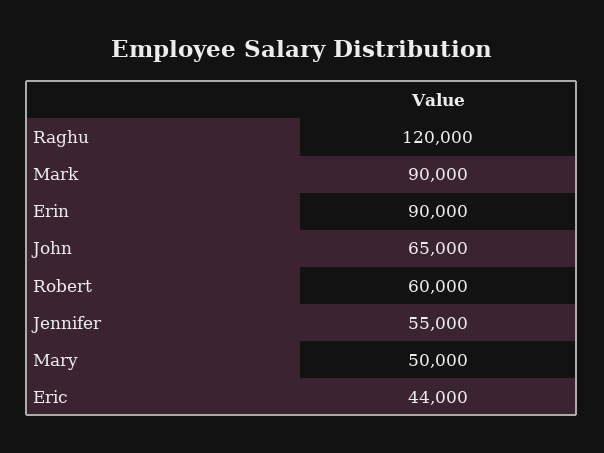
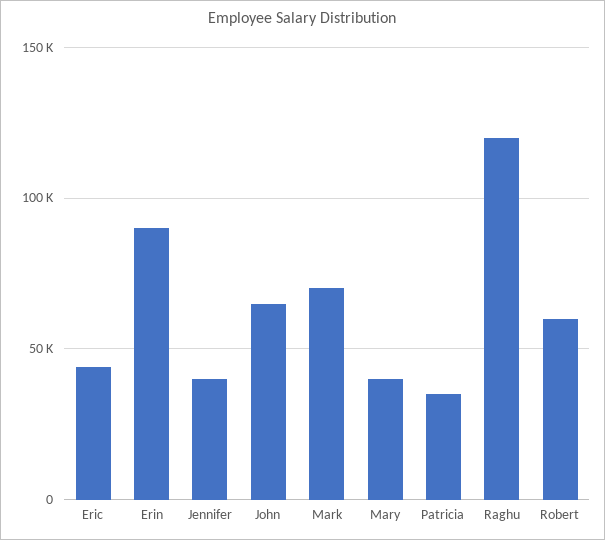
  {
    "Raghu": 120000,
-   "Mark": 90000,
+   "Mark": 70000,
    "Erin": 90000,
    "John": 65000,
    "Robert": 60000,
-   "Jennifer": 55000,
+   "Jennifer": 40000,
-   "Mary": 50000,
+   "Mary": 40000,
-   "Eric": 44000
+   "Eric": 44000,
+   "Patricia": 35000
  }

